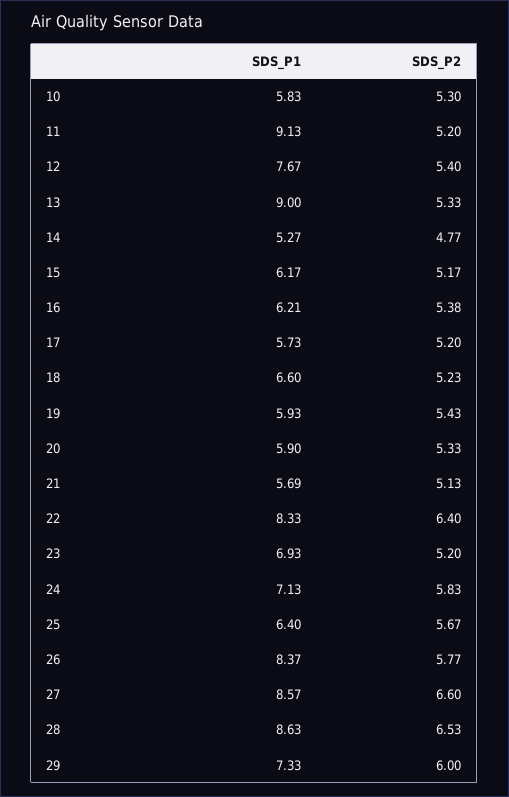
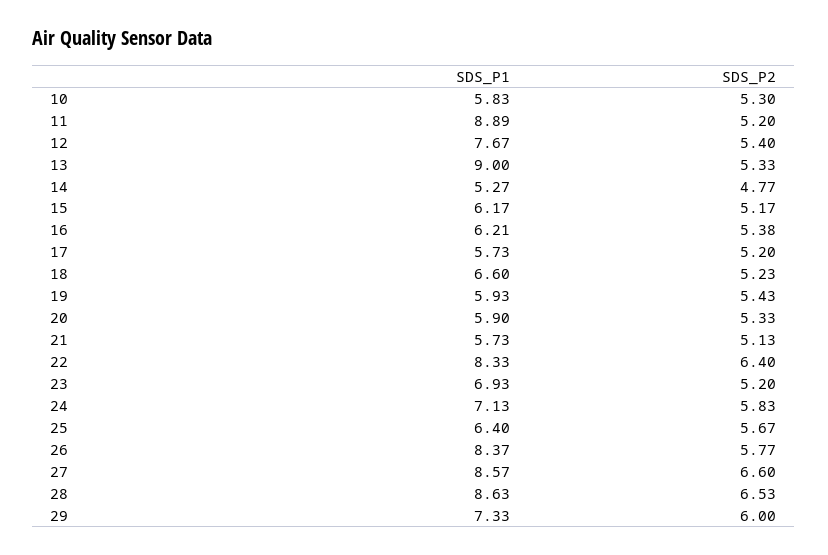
  {
    "SDS_P1": {
      "10": 5.83,
-     "11": 9.13,
+     "11": 8.89,
      "12": 7.67,
      "13": 9,
      "14": 5.27,
      "15": 6.17,
      "16": 6.21,
      "17": 5.73,
      "18": 6.6,
      "19": 5.93,
      "20": 5.9,
-     "21": 5.69,
+     "21": 5.73,
      "22": 8.33,
      "23": 6.93,
      "24": 7.13,
      "25": 6.4,
      "26": 8.37,
      "27": 8.57,
      "28": 8.63,
      "29": 7.33
    },
    "SDS_P2": {
      "10": 5.3,
      "11": 5.2,
      "12": 5.4,
      "13": 5.33,
      "14": 4.77,
      "15": 5.17,
      "16": 5.38,
      "17": 5.2,
      "18": 5.23,
      "19": 5.43,
      "20": 5.33,
      "21": 5.13,
      "22": 6.4,
      "23": 5.2,
      "24": 5.83,
      "25": 5.67,
      "26": 5.77,
      "27": 6.6,
      "28": 6.53,
      "29": 6
    }
  }

